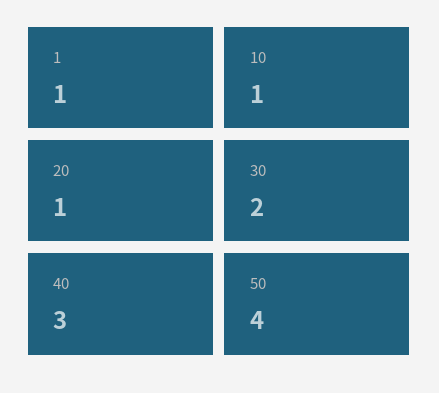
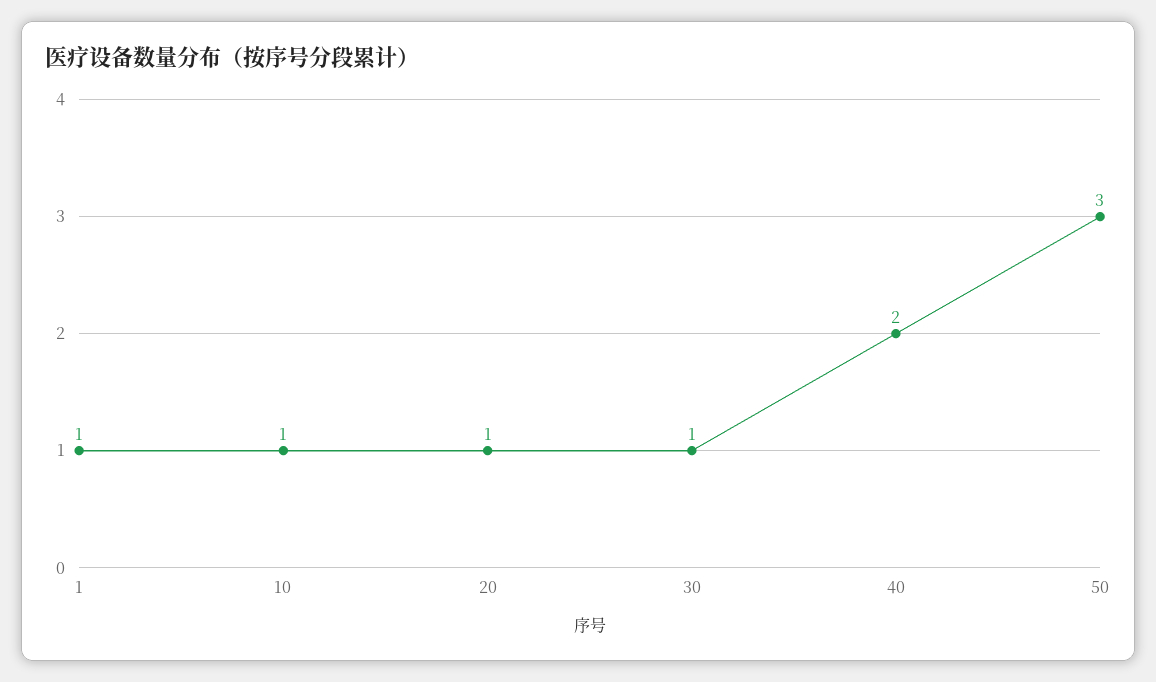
  {
    "1": 1,
    "10": 1,
    "20": 1,
-   "30": 2,
+   "30": 1,
-   "40": 3,
+   "40": 2,
-   "50": 4
+   "50": 3
  }

